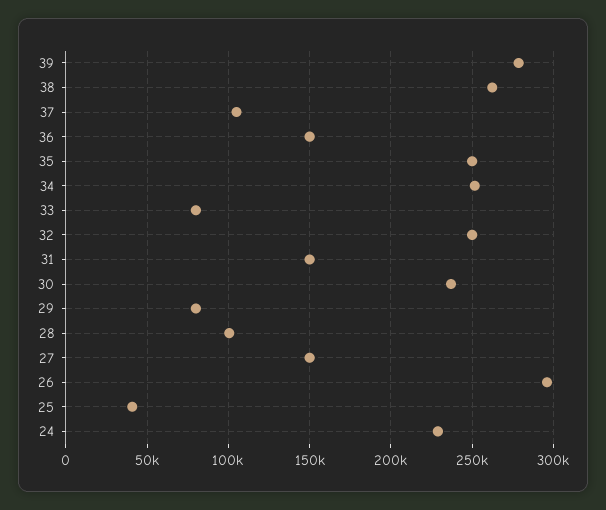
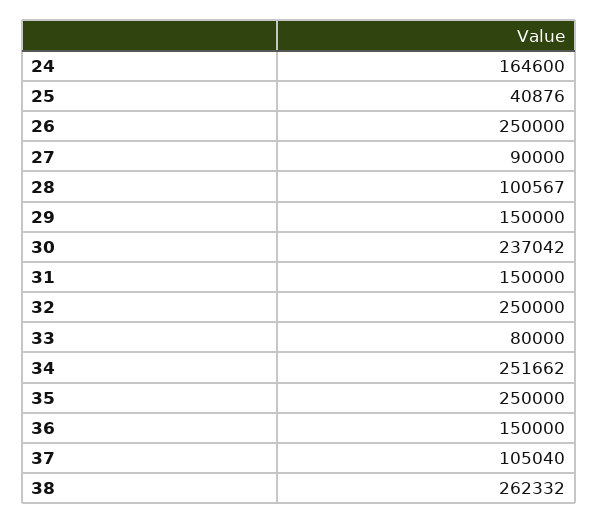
  {
-   "39": 280000,
    "38": 262332,
    "37": 105040,
    "36": 150000,
    "35": 250000,
    "34": 251662,
    "33": 80000,
    "32": 250000,
    "31": 150000,
    "30": 237042,
-   "29": 80000,
+   "29": 150000,
    "28": 100567,
-   "27": 150000,
+   "27": 90000,
-   "26": 295000,
+   "26": 250000,
    "25": 40876,
-   "24": 230000
+   "24": 164600
  }

